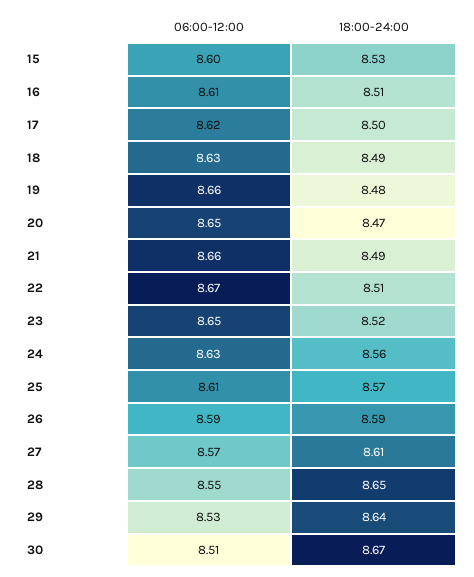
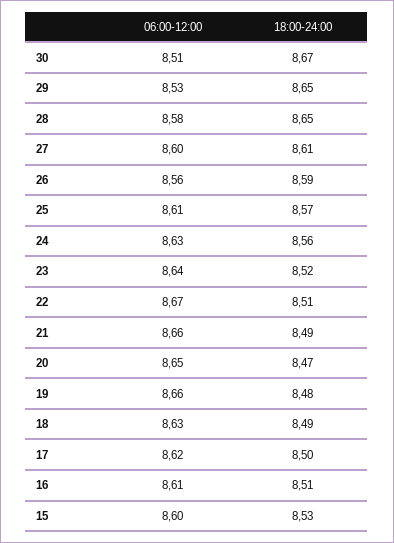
  {
    "06:00-12:00": {
      "15": 8.6,
      "16": 8.61,
      "17": 8.62,
      "18": 8.63,
      "19": 8.66,
      "20": 8.65,
      "21": 8.66,
      "22": 8.67,
-     "23": 8.65,
+     "23": 8.64,
      "24": 8.63,
      "25": 8.61,
-     "26": 8.59,
+     "26": 8.56,
-     "27": 8.57,
+     "27": 8.6,
-     "28": 8.55,
+     "28": 8.58,
      "29": 8.53,
      "30": 8.51
    },
    "18:00-24:00": {
      "15": 8.53,
      "16": 8.51,
      "17": 8.5,
      "18": 8.49,
      "19": 8.48,
      "20": 8.47,
      "21": 8.49,
      "22": 8.51,
      "23": 8.52,
      "24": 8.56,
      "25": 8.57,
      "26": 8.59,
      "27": 8.61,
      "28": 8.65,
-     "29": 8.64,
+     "29": 8.65,
      "30": 8.67
    }
  }

